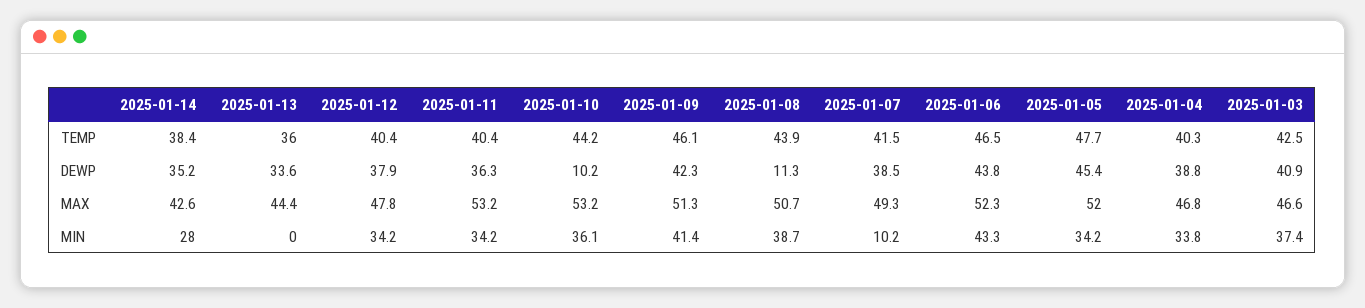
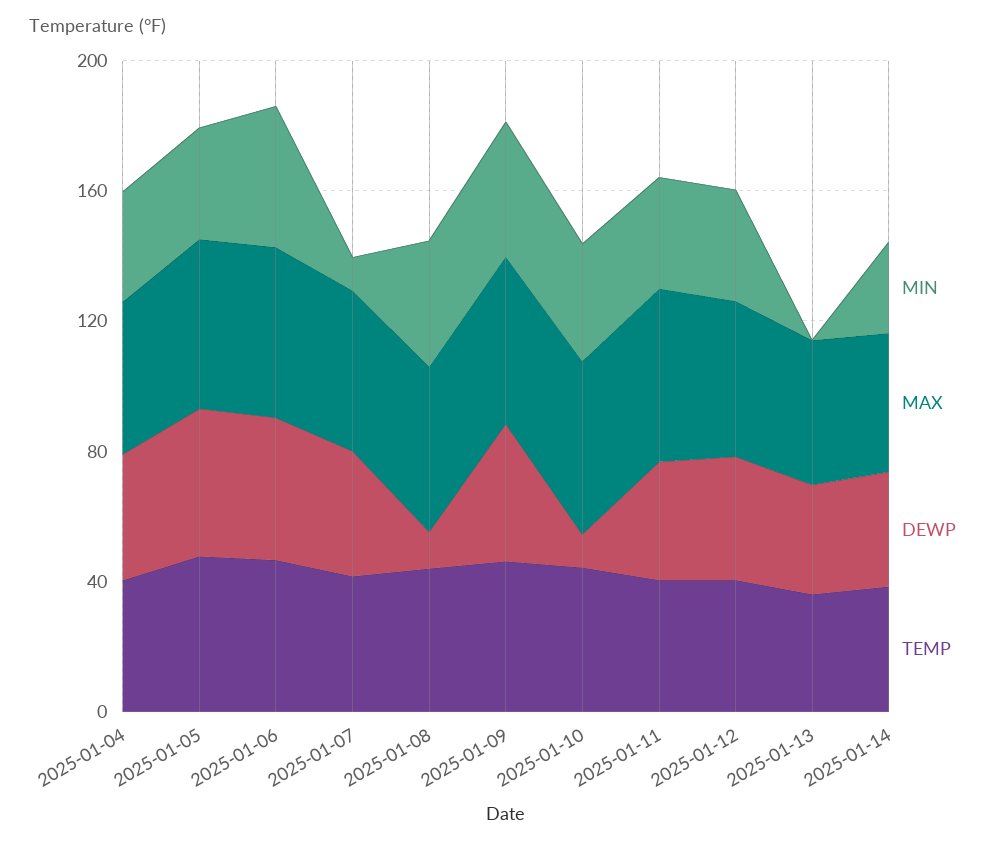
  {
    "TEMP": {
      "2025-01-14": 38.4,
      "2025-01-13": 36,
      "2025-01-12": 40.4,
      "2025-01-11": 40.4,
      "2025-01-10": 44.2,
      "2025-01-09": 46.1,
      "2025-01-08": 43.9,
      "2025-01-07": 41.5,
      "2025-01-06": 46.5,
      "2025-01-05": 47.7,
-     "2025-01-04": 40.3,
+     "2025-01-04": 40.3
-     "2025-01-03": 42.5
    },
    "DEWP": {
      "2025-01-14": 35.2,
      "2025-01-13": 33.6,
      "2025-01-12": 37.9,
      "2025-01-11": 36.3,
      "2025-01-10": 10.2,
      "2025-01-09": 42.3,
      "2025-01-08": 11.3,
      "2025-01-07": 38.5,
      "2025-01-06": 43.8,
      "2025-01-05": 45.4,
-     "2025-01-04": 38.8,
+     "2025-01-04": 38.8
-     "2025-01-03": 40.9
    },
    "MAX": {
      "2025-01-14": 42.6,
      "2025-01-13": 44.4,
      "2025-01-12": 47.8,
      "2025-01-11": 53.2,
      "2025-01-10": 53.2,
      "2025-01-09": 51.3,
      "2025-01-08": 50.7,
      "2025-01-07": 49.3,
      "2025-01-06": 52.3,
      "2025-01-05": 52,
-     "2025-01-04": 46.8,
+     "2025-01-04": 46.8
-     "2025-01-03": 46.6
    },
    "MIN": {
      "2025-01-14": 28,
      "2025-01-13": 0,
      "2025-01-12": 34.2,
      "2025-01-11": 34.2,
      "2025-01-10": 36.1,
      "2025-01-09": 41.4,
      "2025-01-08": 38.7,
      "2025-01-07": 10.2,
      "2025-01-06": 43.3,
      "2025-01-05": 34.2,
-     "2025-01-04": 33.8,
+     "2025-01-04": 33.8
-     "2025-01-03": 37.4
    }
  }

